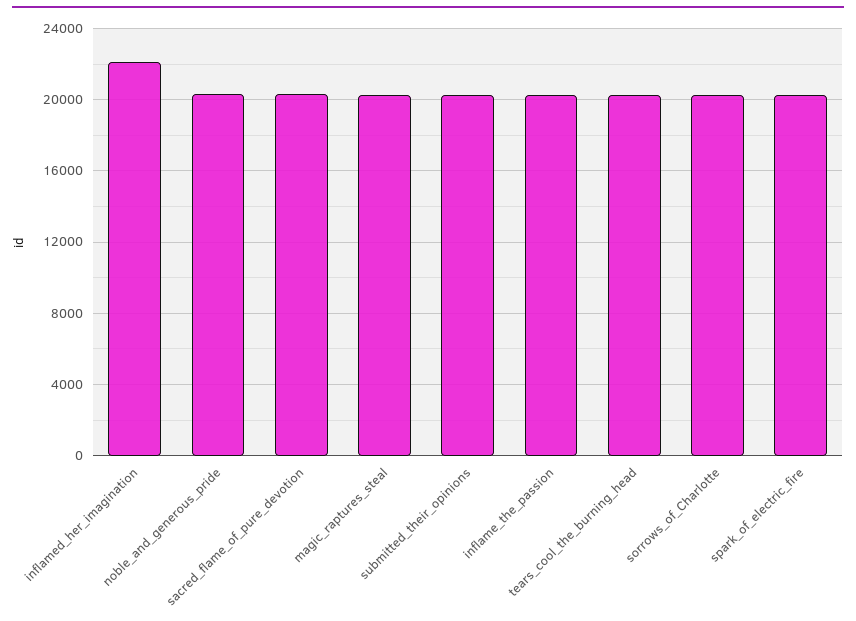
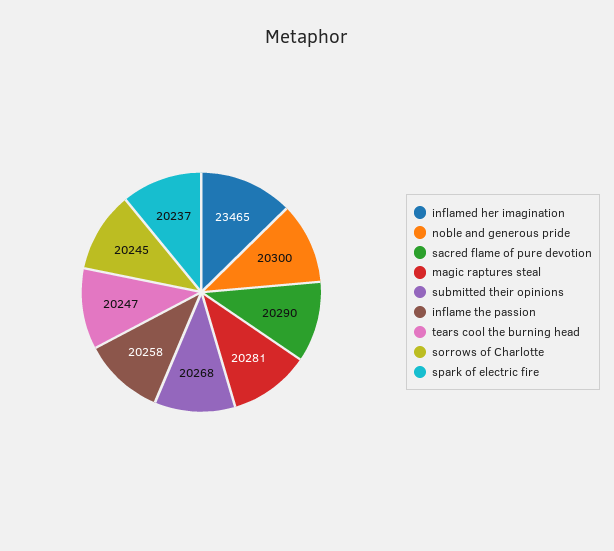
  {
-   "inflamed_her_imagination": 22000,
+   "inflamed_her_imagination": 23465,
    "noble_and_generous_pride": 20300,
    "sacred_flame_of_pure_devotion": 20290,
    "magic_raptures_steal": 20281,
    "submitted_their_opinions": 20268,
    "inflame_the_passion": 20258,
    "tears_cool_the_burning_head": 20247,
    "sorrows_of_Charlotte": 20245,
    "spark_of_electric_fire": 20237
  }

